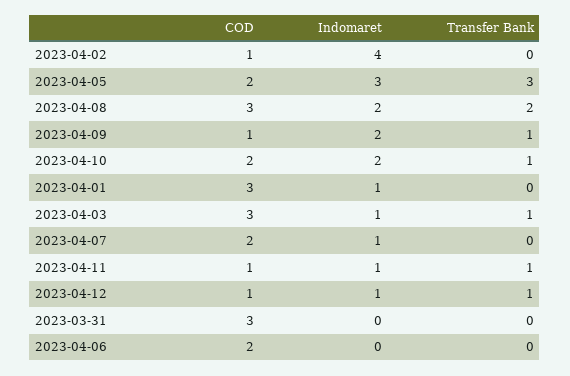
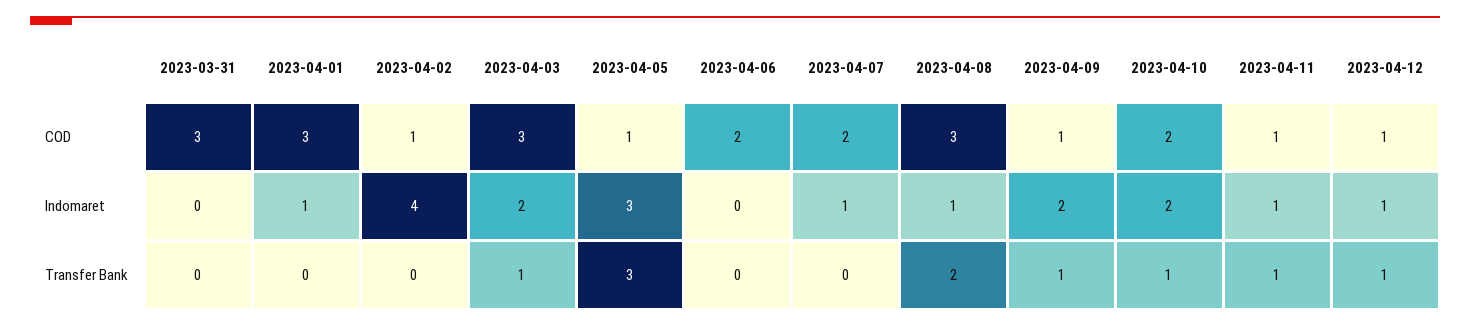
  {
    "COD": {
      "2023-04-02": 1,
-     "2023-04-05": 2,
+     "2023-04-05": 1,
      "2023-04-08": 3,
      "2023-04-09": 1,
      "2023-04-10": 2,
      "2023-04-01": 3,
      "2023-04-03": 3,
      "2023-04-07": 2,
      "2023-04-11": 1,
      "2023-04-12": 1,
      "2023-03-31": 3,
      "2023-04-06": 2
    },
    "Indomaret": {
      "2023-04-02": 4,
      "2023-04-05": 3,
-     "2023-04-08": 2,
+     "2023-04-08": 1,
      "2023-04-09": 2,
      "2023-04-10": 2,
      "2023-04-01": 1,
-     "2023-04-03": 1,
+     "2023-04-03": 2,
      "2023-04-07": 1,
      "2023-04-11": 1,
      "2023-04-12": 1,
      "2023-03-31": 0,
      "2023-04-06": 0
    },
    "Transfer Bank": {
      "2023-04-02": 0,
      "2023-04-05": 3,
      "2023-04-08": 2,
      "2023-04-09": 1,
      "2023-04-10": 1,
      "2023-04-01": 0,
      "2023-04-03": 1,
      "2023-04-07": 0,
      "2023-04-11": 1,
      "2023-04-12": 1,
      "2023-03-31": 0,
      "2023-04-06": 0
    }
  }

